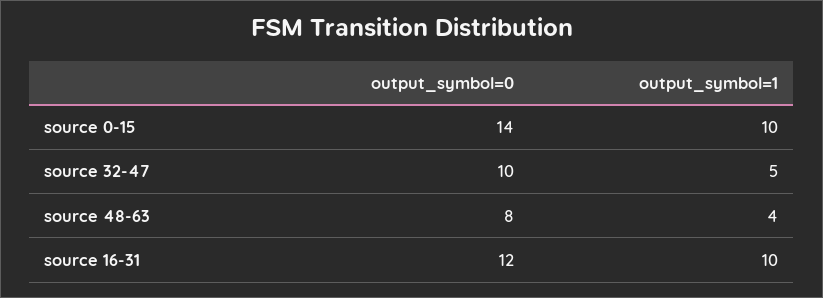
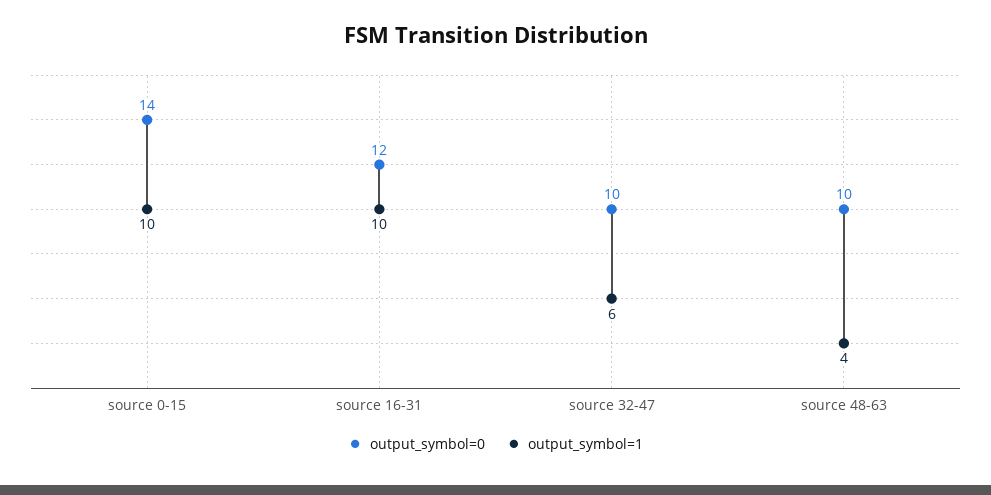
  {
    "output_symbol=0": {
      "source 0-15": 14,
      "source 32-47": 10,
-     "source 48-63": 8,
+     "source 48-63": 10,
      "source 16-31": 12
    },
    "output_symbol=1": {
      "source 0-15": 10,
-     "source 32-47": 5,
+     "source 32-47": 6,
      "source 48-63": 4,
      "source 16-31": 10
    }
  }

